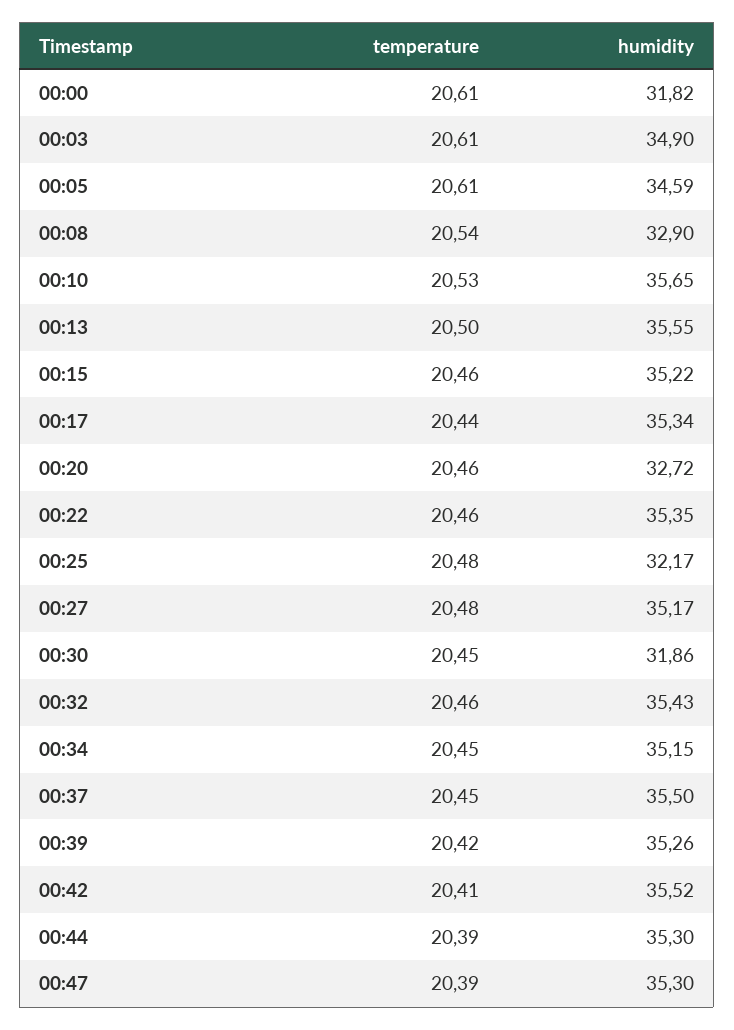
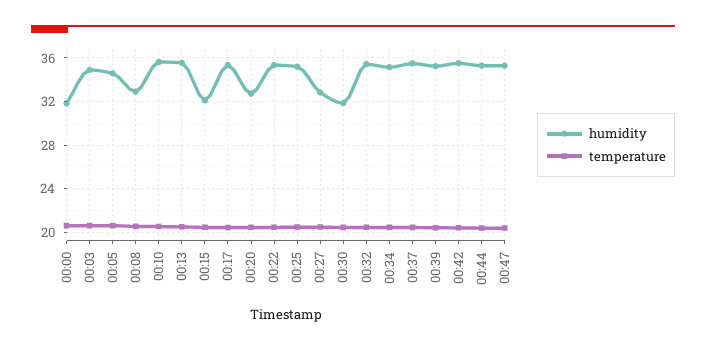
  {
    "temperature": {
      "00:00": 20.61,
      "00:03": 20.61,
      "00:05": 20.61,
      "00:08": 20.54,
      "00:10": 20.53,
      "00:13": 20.5,
      "00:15": 20.46,
      "00:17": 20.44,
      "00:20": 20.46,
      "00:22": 20.46,
      "00:25": 20.48,
      "00:27": 20.48,
      "00:30": 20.45,
      "00:32": 20.46,
      "00:34": 20.45,
      "00:37": 20.45,
      "00:39": 20.42,
      "00:42": 20.41,
      "00:44": 20.39,
      "00:47": 20.39
    },
    "humidity": {
      "00:00": 31.82,
      "00:03": 34.9,
      "00:05": 34.59,
      "00:08": 32.9,
      "00:10": 35.65,
      "00:13": 35.55,
-     "00:15": 35.22,
+     "00:15": 32,
      "00:17": 35.34,
      "00:20": 32.72,
      "00:22": 35.35,
-     "00:25": 32.17,
+     "00:25": 35,
-     "00:27": 35.17,
+     "00:27": 33,
      "00:30": 31.86,
      "00:32": 35.43,
      "00:34": 35.15,
      "00:37": 35.5,
      "00:39": 35.26,
      "00:42": 35.52,
      "00:44": 35.3,
      "00:47": 35.3
    }
  }

